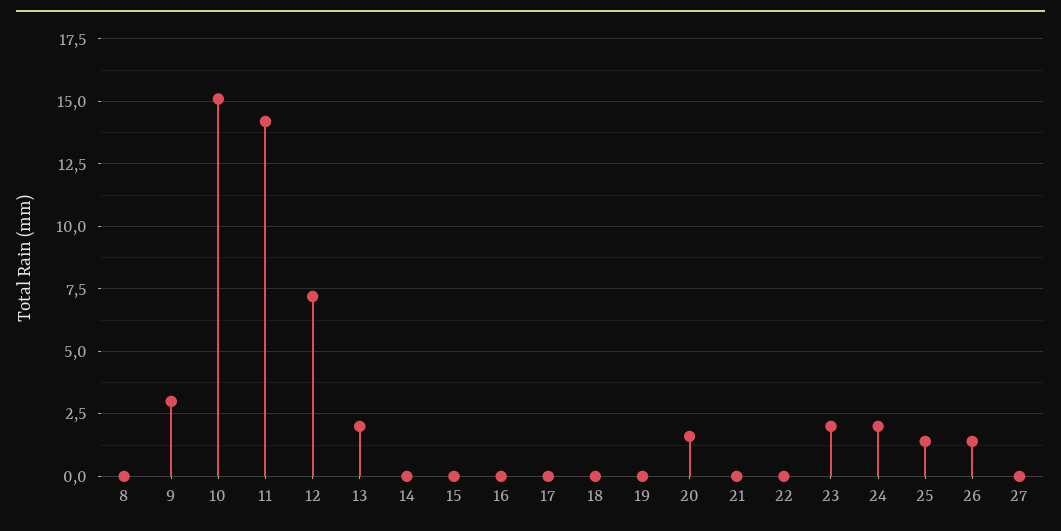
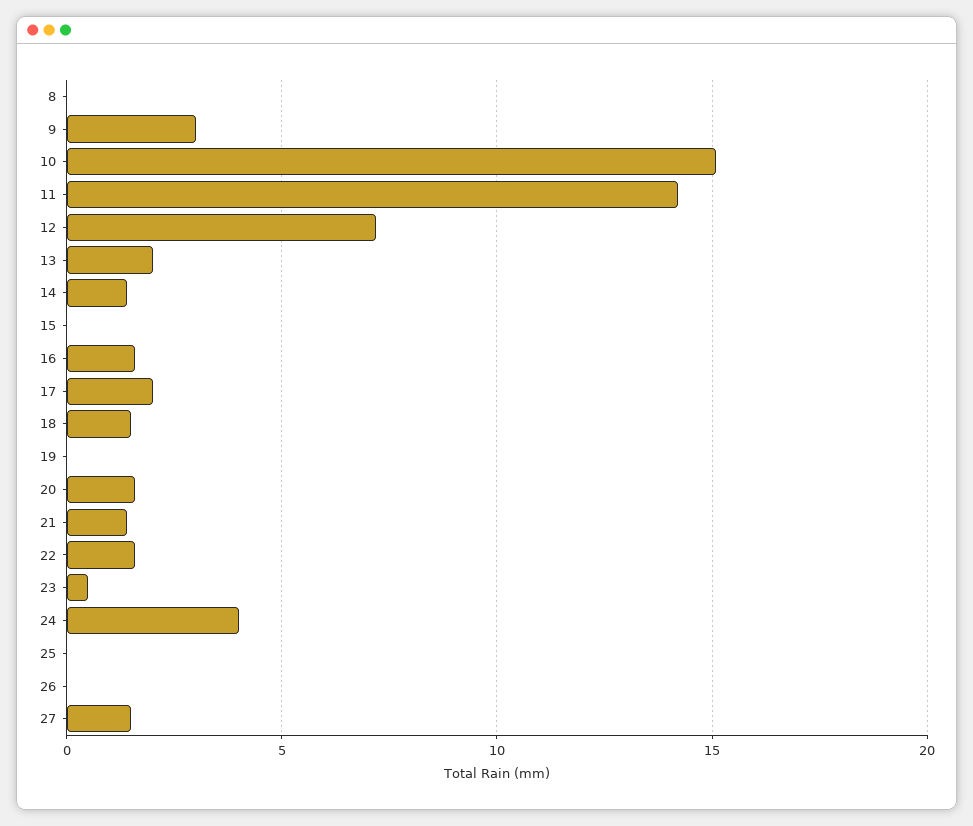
  {
    "8": 0,
    "9": 3,
    "10": 15,
    "11": 14,
    "12": 7,
    "13": 2,
-   "14": 0,
+   "14": 1.5,
    "15": 0,
-   "16": 0,
+   "16": 1.5,
-   "17": 0,
+   "17": 2,
-   "18": 0,
+   "18": 1.5,
    "19": 0,
    "20": 1.5,
-   "21": 0,
+   "21": 1.5,
-   "22": 0,
+   "22": 1.5,
-   "23": 2,
+   "23": 0.5,
-   "24": 2,
+   "24": 4,
-   "25": 1.5,
+   "25": 0,
-   "26": 1.5,
+   "26": 0,
-   "27": 0
+   "27": 1.5
  }

